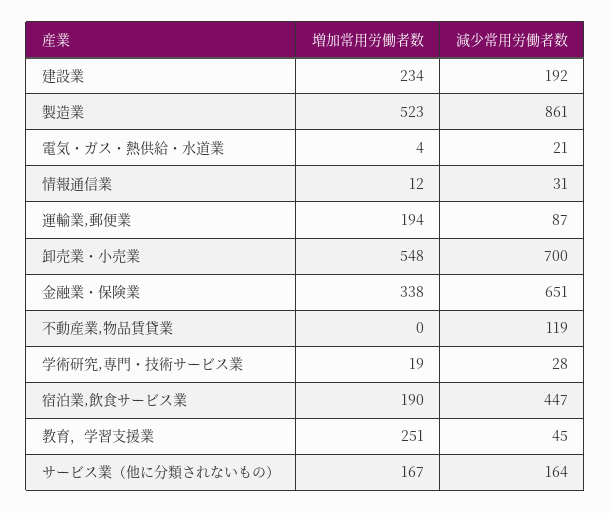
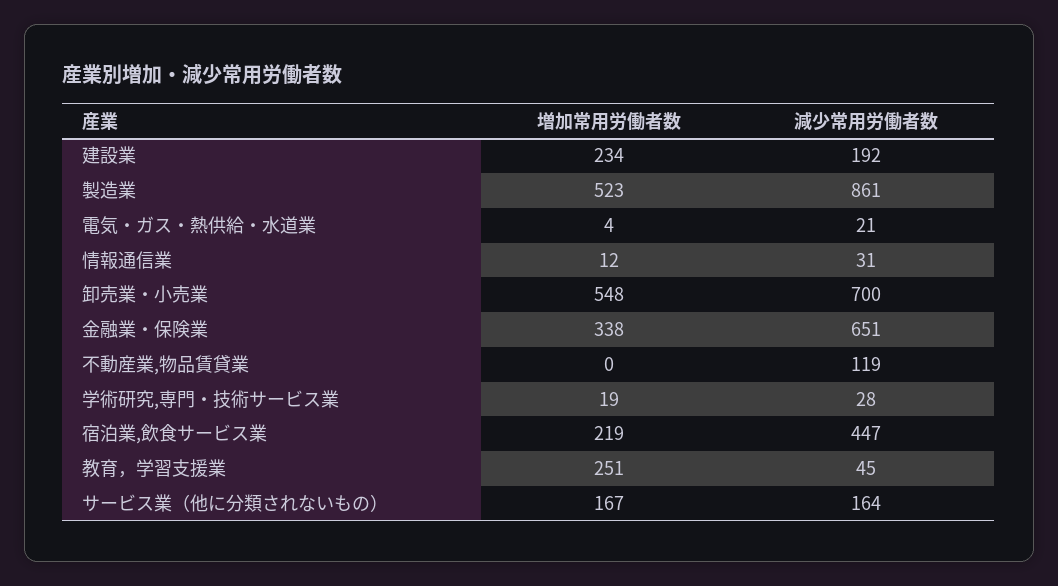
  {
    "増加常用労働者数": {
      "建設業": 234,
      "製造業": 523,
      "電気・ガス・熱供給・水道業": 4,
      "情報通信業": 12,
-     "運輸業,郵便業": 194,
      "卸売業・小売業": 548,
      "金融業・保険業": 338,
      "不動産業,物品賃貸業": 0,
      "学術研究,専門・技術サービス業": 19,
-     "宿泊業,飲食サービス業": 190,
+     "宿泊業,飲食サービス業": 219,
      "教育，学習支援業": 251,
      "サービス業（他に分類されないもの）": 167
    },
    "減少常用労働者数": {
      "建設業": 192,
      "製造業": 861,
      "電気・ガス・熱供給・水道業": 21,
      "情報通信業": 31,
-     "運輸業,郵便業": 87,
      "卸売業・小売業": 700,
      "金融業・保険業": 651,
      "不動産業,物品賃貸業": 119,
      "学術研究,専門・技術サービス業": 28,
      "宿泊業,飲食サービス業": 447,
      "教育，学習支援業": 45,
      "サービス業（他に分類されないもの）": 164
    }
  }

